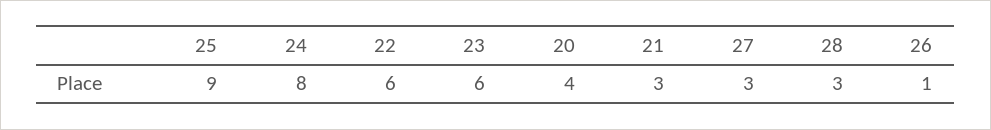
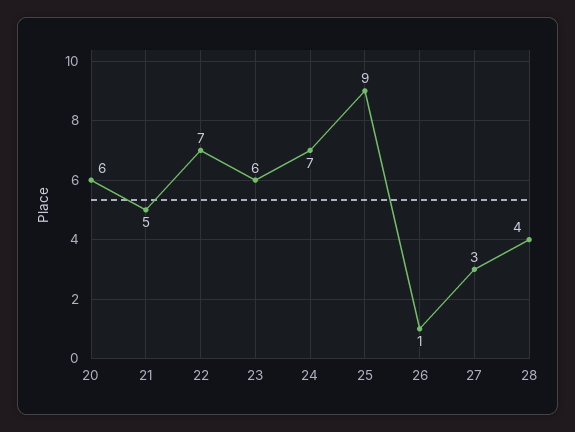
  {
    "25": 9,
-   "24": 8,
+   "24": 7,
-   "22": 6,
+   "22": 7,
    "23": 6,
-   "20": 4,
+   "20": 6,
-   "21": 3,
+   "21": 5,
    "27": 3,
-   "28": 3,
+   "28": 4,
    "26": 1
  }

